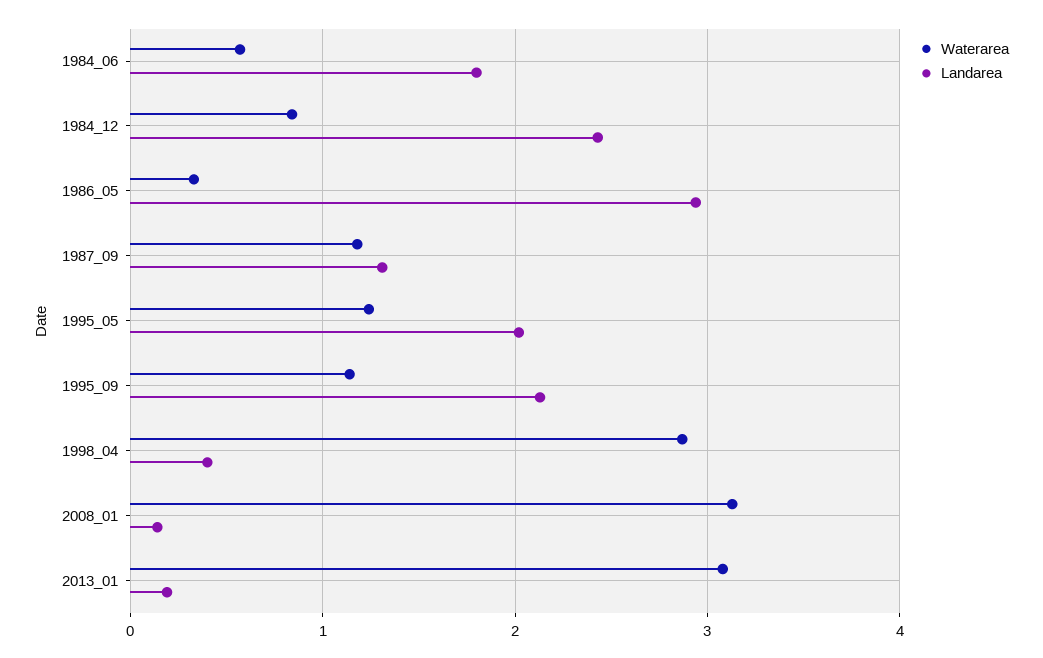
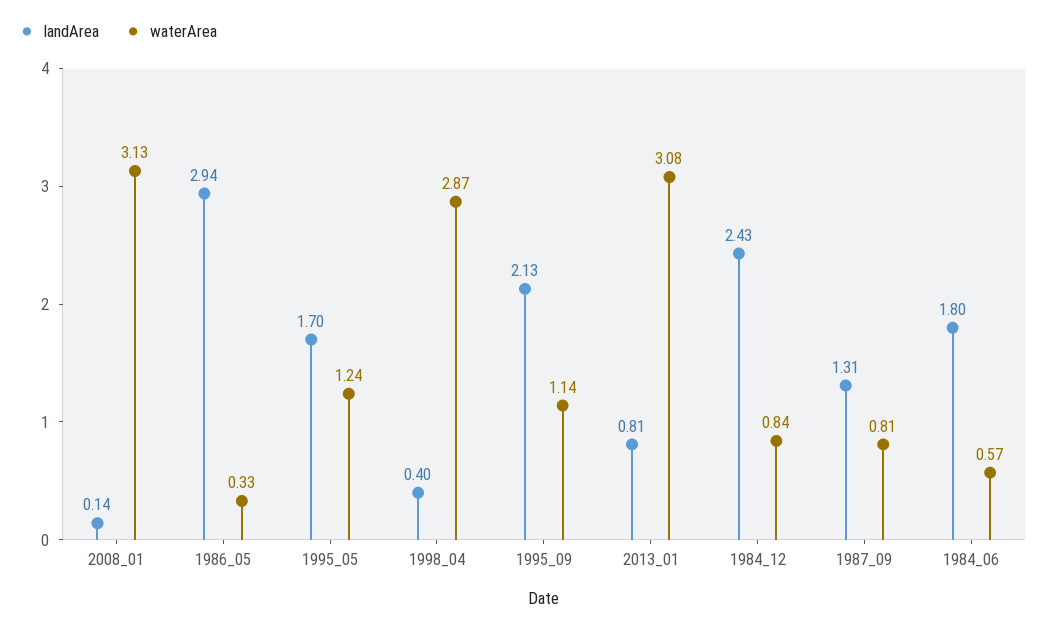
  {
    "Waterarea": {
      "1984_06": 0.57,
      "1984_12": 0.84,
      "1986_05": 0.33,
-     "1987_09": 1.2,
+     "1987_09": 0.81,
      "1995_05": 1.24,
      "1995_09": 1.14,
      "1998_04": 2.87,
      "2008_01": 3.13,
      "2013_01": 3.08
    },
    "Landarea": {
      "1984_06": 1.8,
      "1984_12": 2.43,
      "1986_05": 2.94,
      "1987_09": 1.31,
-     "1995_05": 2,
+     "1995_05": 1.7,
      "1995_09": 2.13,
      "1998_04": 0.4,
      "2008_01": 0.14,
-     "2013_01": 0.2
+     "2013_01": 0.81
    }
  }

